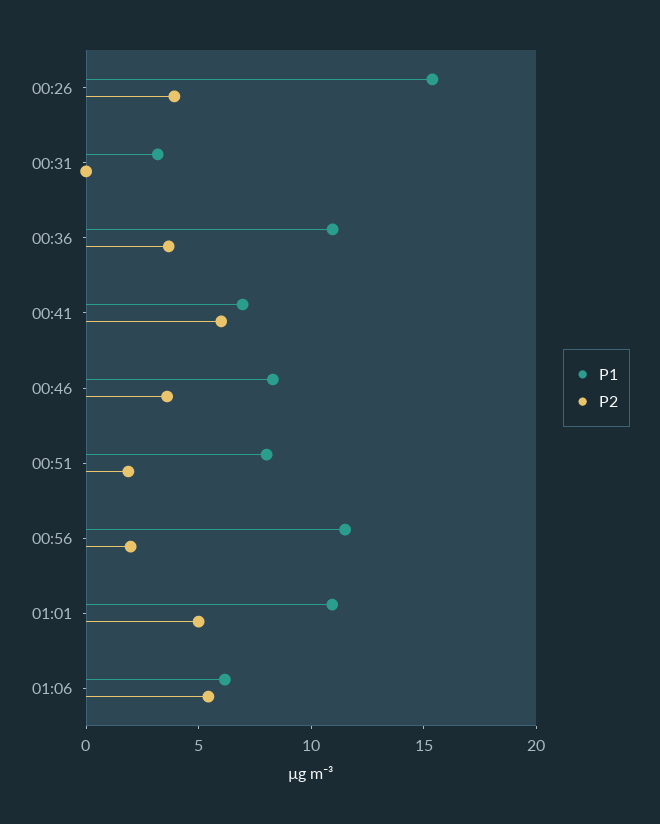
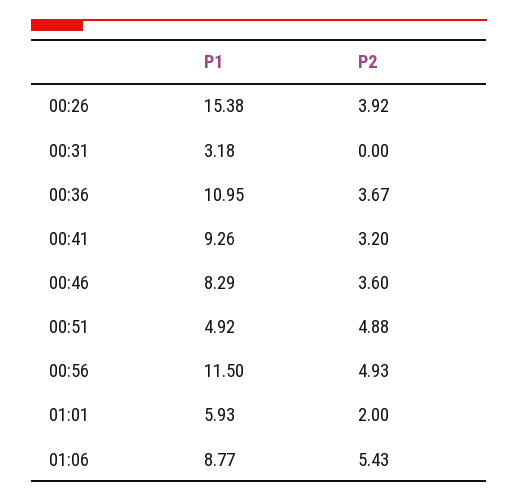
  {
    "P1": {
      "00:26": 15.38,
      "00:31": 3.18,
      "00:36": 10.95,
-     "00:41": 7,
+     "00:41": 9.26,
      "00:46": 8.29,
-     "00:51": 8,
+     "00:51": 4.92,
      "00:56": 11.5,
-     "01:01": 11,
+     "01:01": 5.93,
-     "01:06": 6
+     "01:06": 8.77
    },
    "P2": {
      "00:26": 3.92,
      "00:31": 0,
      "00:36": 3.67,
-     "00:41": 6,
+     "00:41": 3.2,
      "00:46": 3.6,
-     "00:51": 2,
+     "00:51": 4.88,
-     "00:56": 2,
+     "00:56": 4.93,
-     "01:01": 5,
+     "01:01": 2,
      "01:06": 5.43
    }
  }

